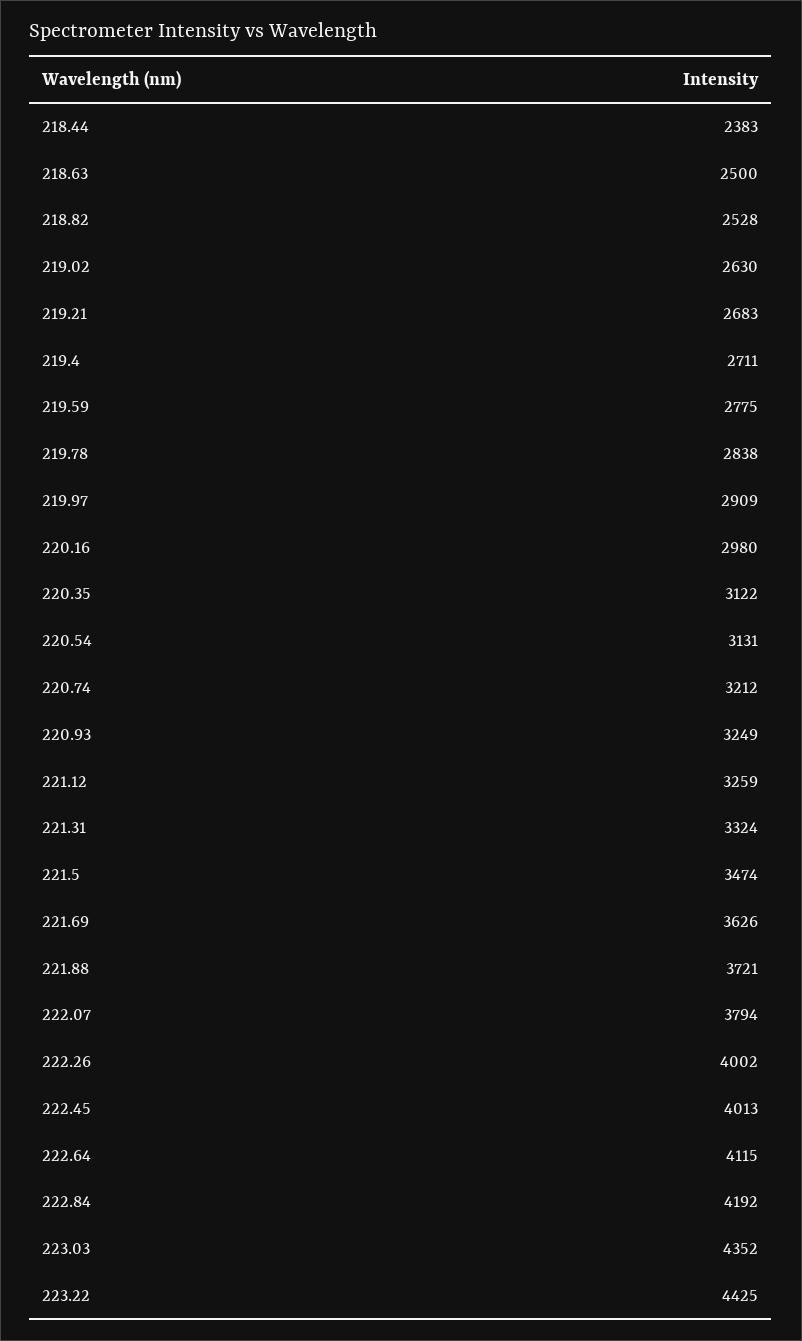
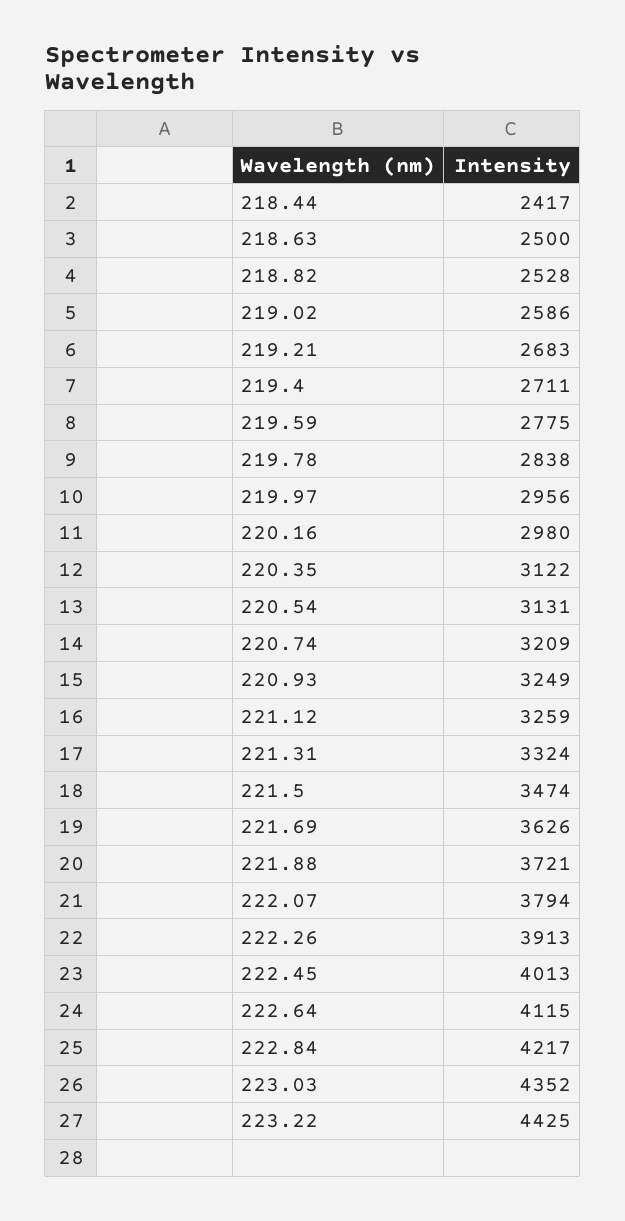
  {
-   "218.44": 2383,
+   "218.44": 2417,
    "218.63": 2500,
    "218.82": 2528,
-   "219.02": 2630,
+   "219.02": 2586,
    "219.21": 2683,
    "219.4": 2711,
    "219.59": 2775,
    "219.78": 2838,
-   "219.97": 2909,
+   "219.97": 2956,
    "220.16": 2980,
    "220.35": 3122,
    "220.54": 3131,
-   "220.74": 3212,
+   "220.74": 3209,
    "220.93": 3249,
    "221.12": 3259,
    "221.31": 3324,
    "221.5": 3474,
    "221.69": 3626,
    "221.88": 3721,
    "222.07": 3794,
-   "222.26": 4002,
+   "222.26": 3913,
    "222.45": 4013,
    "222.64": 4115,
-   "222.84": 4192,
+   "222.84": 4217,
    "223.03": 4352,
    "223.22": 4425
  }

